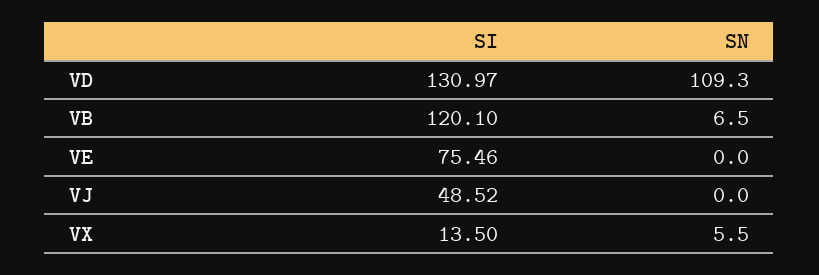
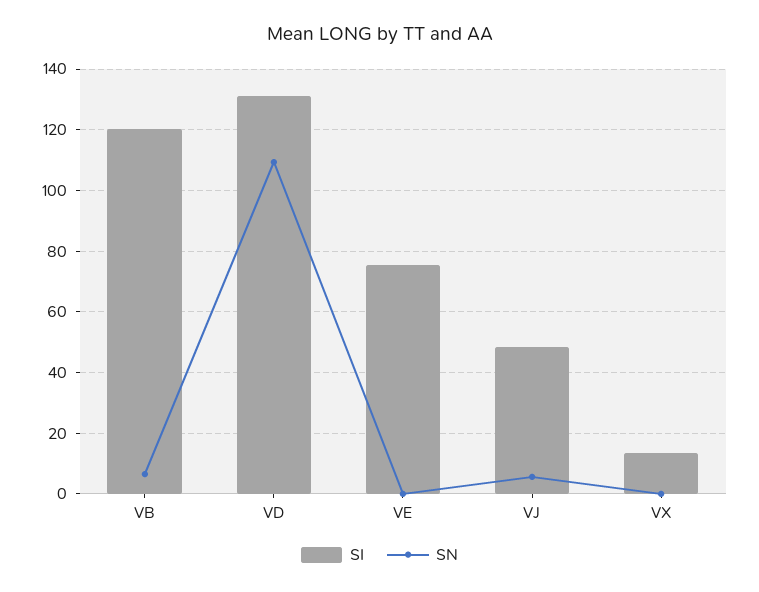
  {
    "SI": {
      "VD": 130.97,
      "VB": 120.1,
      "VE": 75.46,
      "VJ": 48.52,
      "VX": 13.5
    },
    "SN": {
      "VD": 109.3,
      "VB": 6.5,
      "VE": 0,
-     "VJ": 0,
+     "VJ": 6,
-     "VX": 5.5
+     "VX": 0
    }
  }

